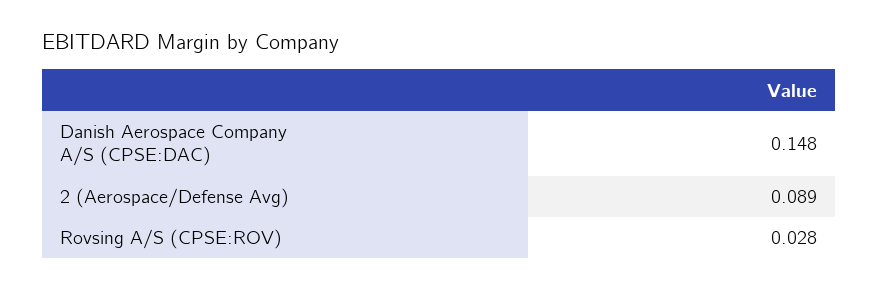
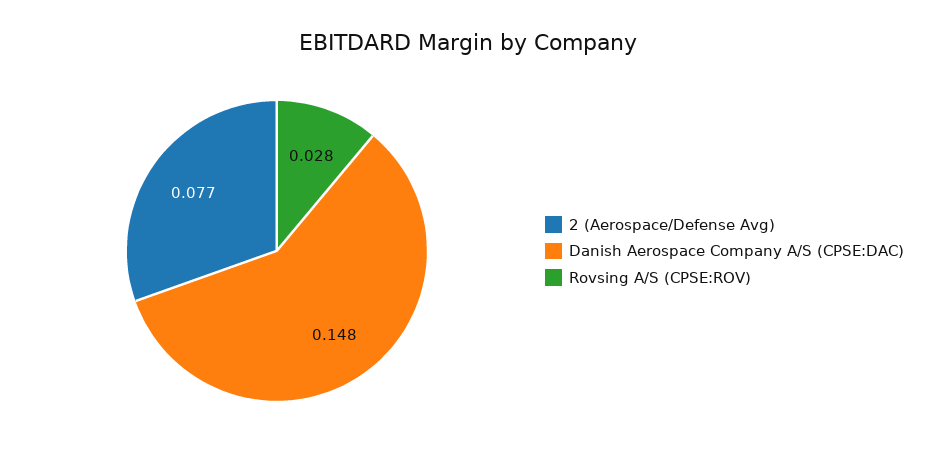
  {
    "Danish Aerospace Company A/S (CPSE:DAC)": 0.148,
-   "2 (Aerospace/Defense Avg)": 0.089,
+   "2 (Aerospace/Defense Avg)": 0.077,
    "Rovsing A/S (CPSE:ROV)": 0.028
  }

